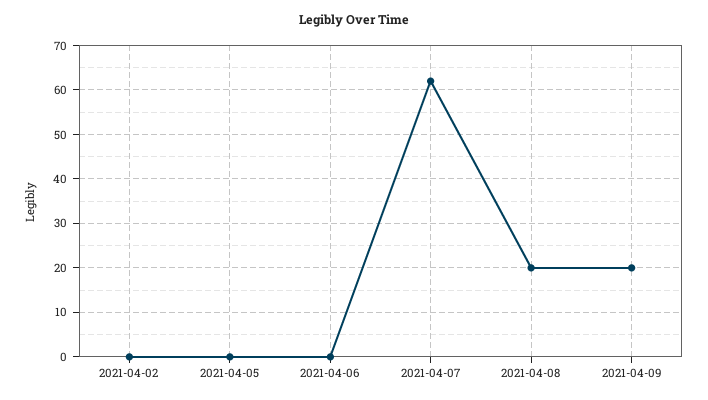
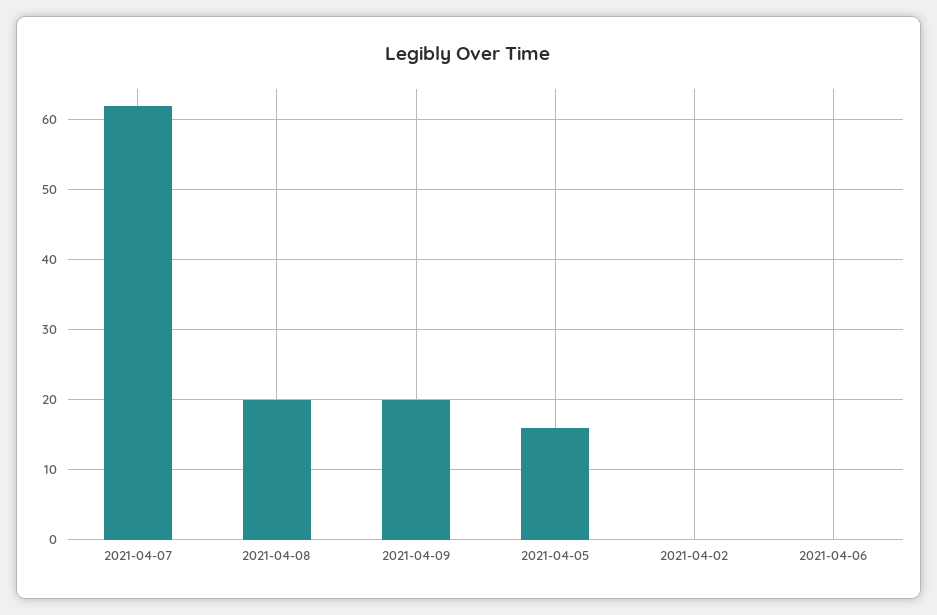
  {
    "2021-04-02": 0,
-   "2021-04-05": 0,
+   "2021-04-05": 16,
    "2021-04-06": 0,
    "2021-04-07": 62,
    "2021-04-08": 20,
    "2021-04-09": 20
  }

